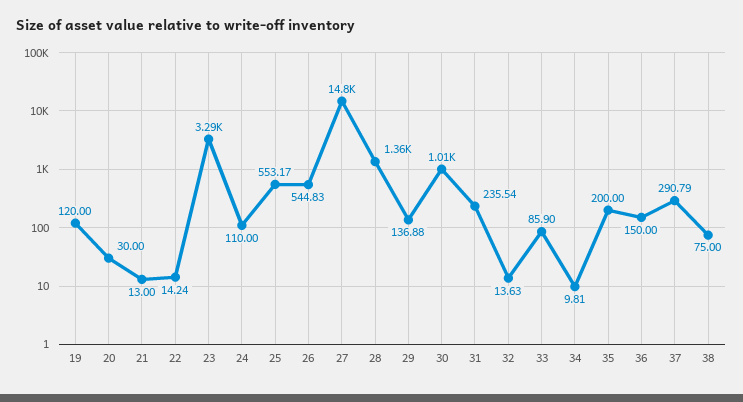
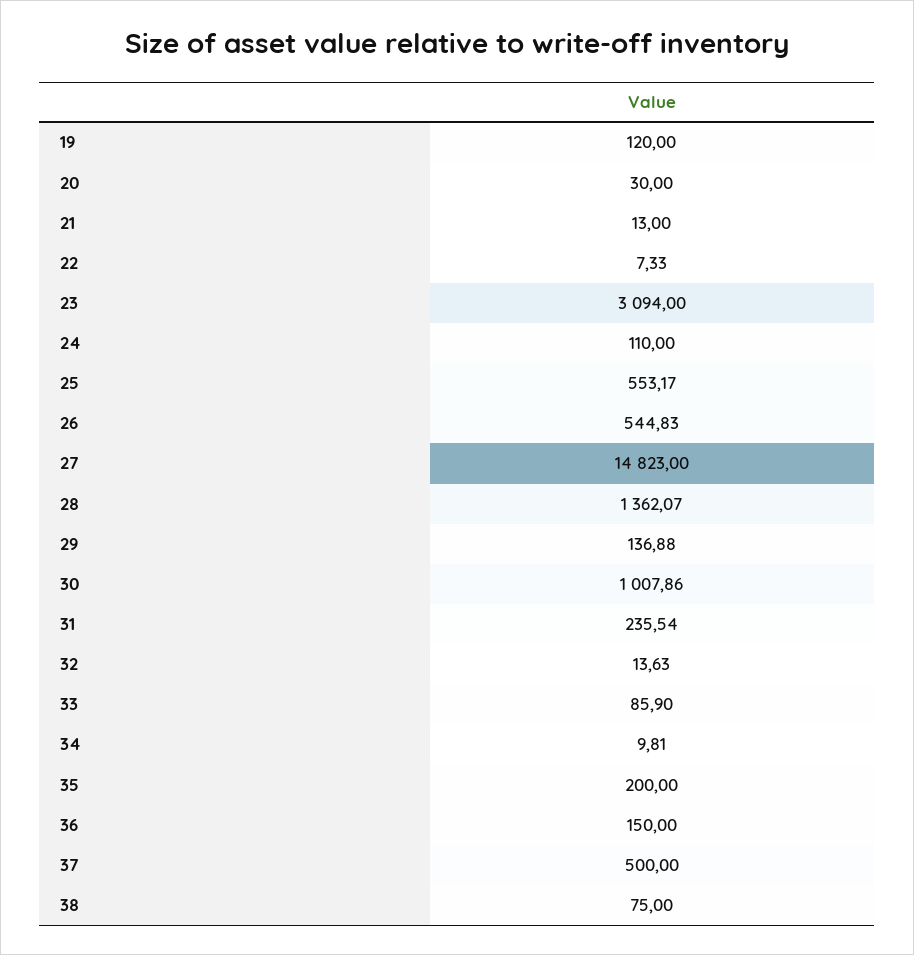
  {
    "19": 120,
    "20": 30,
    "21": 13,
-   "22": 14.24,
+   "22": 7.33,
-   "23": 3290,
+   "23": 3094,
    "24": 110,
    "25": 553.17,
    "26": 544.83,
    "27": 14823,
    "28": 1362.07,
    "29": 136.88,
    "30": 1007.86,
    "31": 235.54,
    "32": 13.63,
    "33": 85.9,
    "34": 9.81,
    "35": 200,
    "36": 150,
-   "37": 290.79,
+   "37": 500,
    "38": 75
  }

